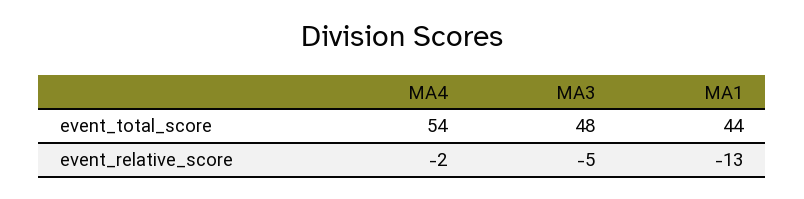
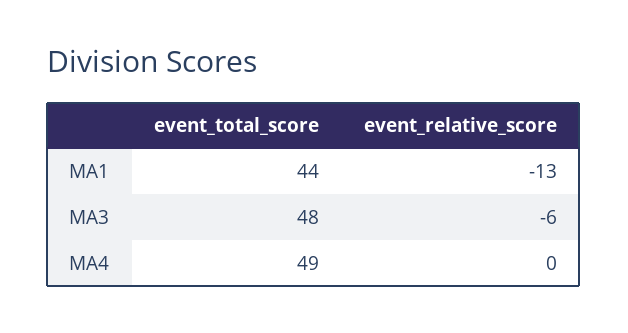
  {
    "MA4": {
-     "event_total_score": 54,
+     "event_total_score": 49,
-     "event_relative_score": -2
+     "event_relative_score": 0
    },
    "MA3": {
      "event_total_score": 48,
-     "event_relative_score": -5
+     "event_relative_score": -6
    },
    "MA1": {
      "event_total_score": 44,
      "event_relative_score": -13
    }
  }

